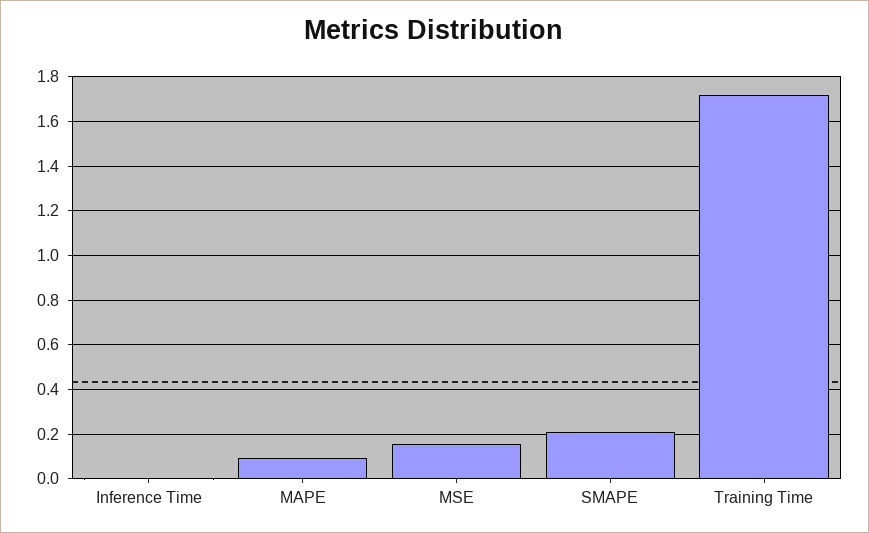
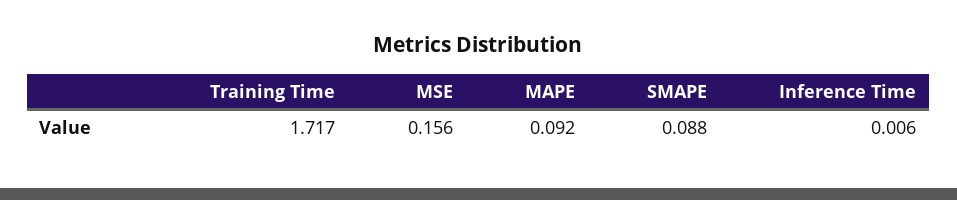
  {
    "Inference Time": 0.006,
    "MAPE": 0.092,
    "MSE": 0.156,
-   "SMAPE": 0.2,
+   "SMAPE": 0.088,
    "Training Time": 1.717
  }

